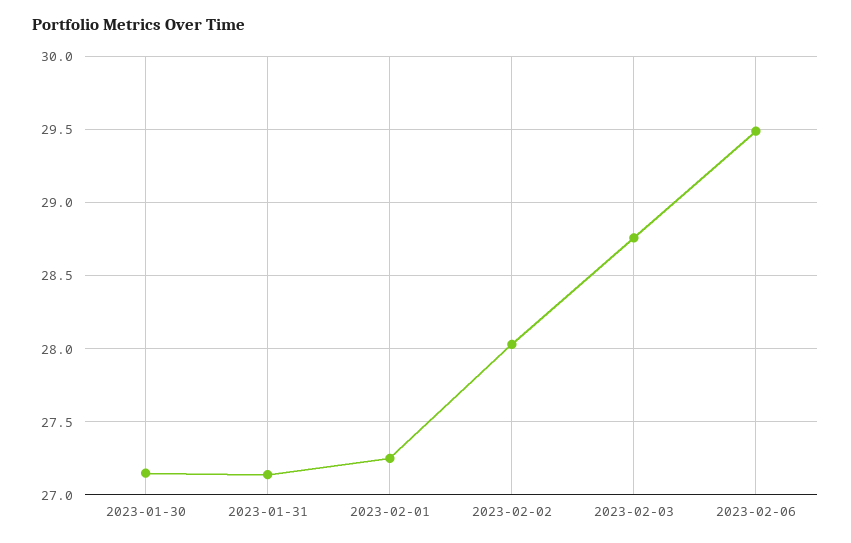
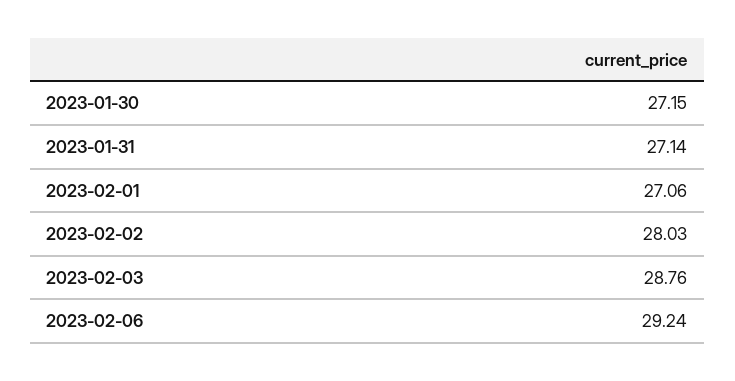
  {
    "2023-01-30": 27.15,
    "2023-01-31": 27.14,
-   "2023-02-01": 27.25,
+   "2023-02-01": 27.06,
    "2023-02-02": 28.03,
    "2023-02-03": 28.76,
-   "2023-02-06": 29.5
+   "2023-02-06": 29.24
  }

